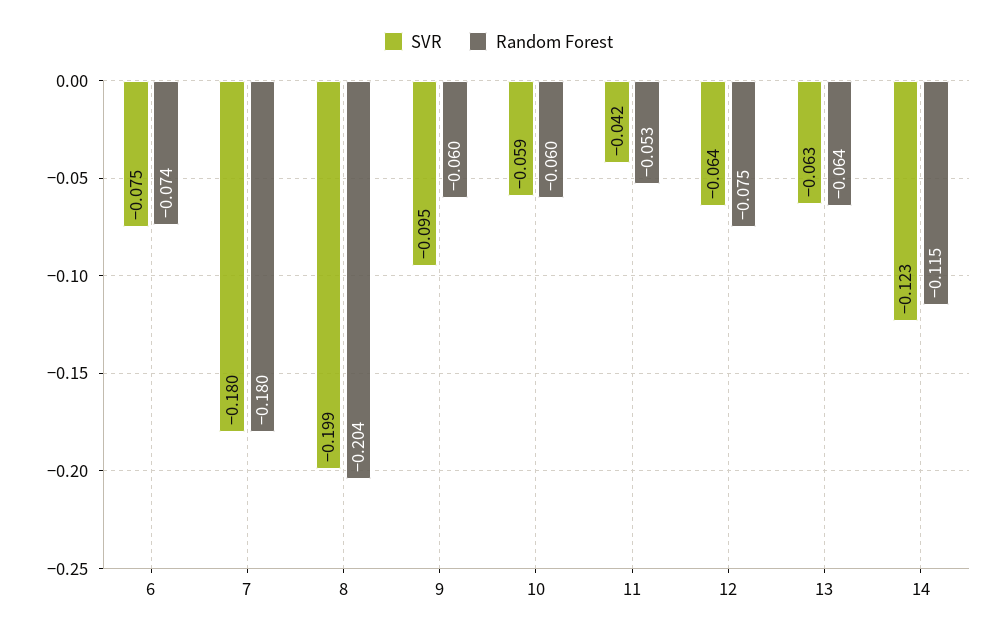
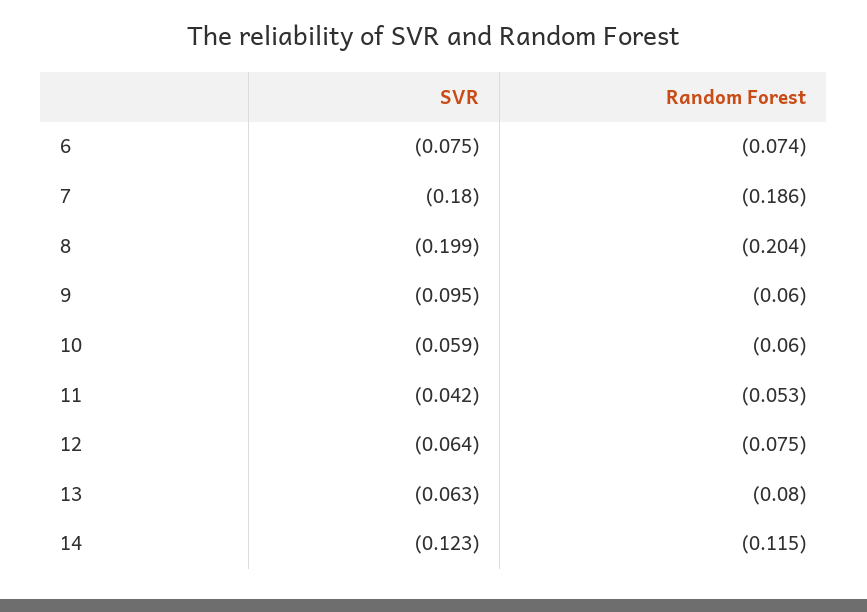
  {
    "SVR": {
      "6": -0.075,
      "7": -0.18,
      "8": -0.199,
      "9": -0.095,
      "10": -0.059,
      "11": -0.042,
      "12": -0.064,
      "13": -0.063,
      "14": -0.123
    },
    "Random Forest": {
      "6": -0.074,
-     "7": -0.18,
+     "7": -0.186,
      "8": -0.204,
      "9": -0.06,
      "10": -0.06,
      "11": -0.053,
      "12": -0.075,
-     "13": -0.064,
+     "13": -0.08,
      "14": -0.115
    }
  }

